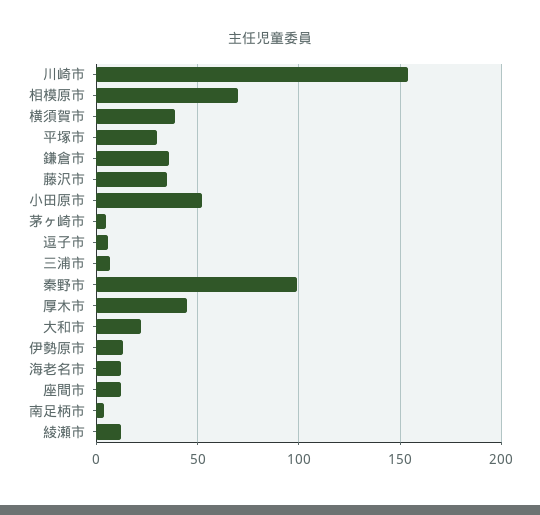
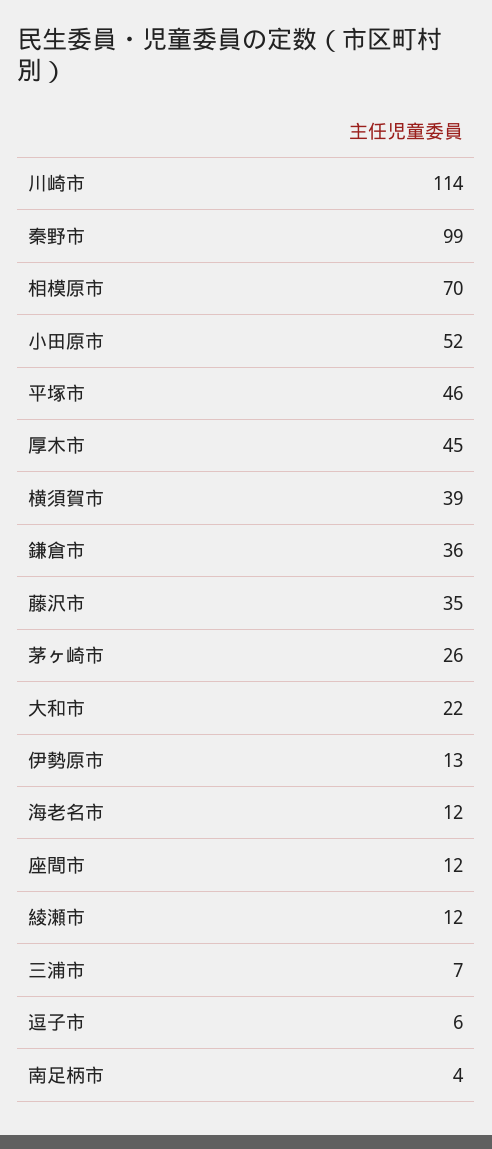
  {
-   "川崎市": 155,
+   "川崎市": 114,
    "相模原市": 70,
    "横須賀市": 39,
-   "平塚市": 30,
+   "平塚市": 46,
    "鎌倉市": 36,
    "藤沢市": 35,
    "小田原市": 52,
-   "茅ヶ崎市": 5,
+   "茅ヶ崎市": 26,
    "逗子市": 6,
    "三浦市": 7,
    "秦野市": 99,
    "厚木市": 45,
    "大和市": 22,
    "伊勢原市": 13,
    "海老名市": 12,
    "座間市": 12,
    "南足柄市": 4,
    "綾瀬市": 12
  }

